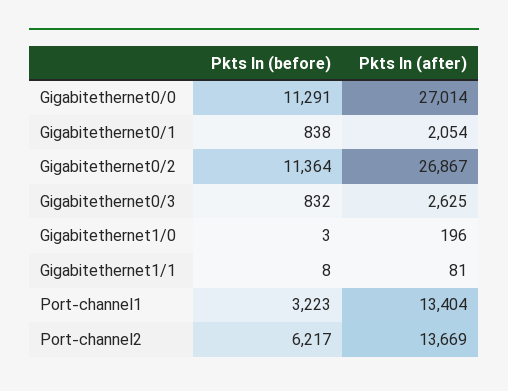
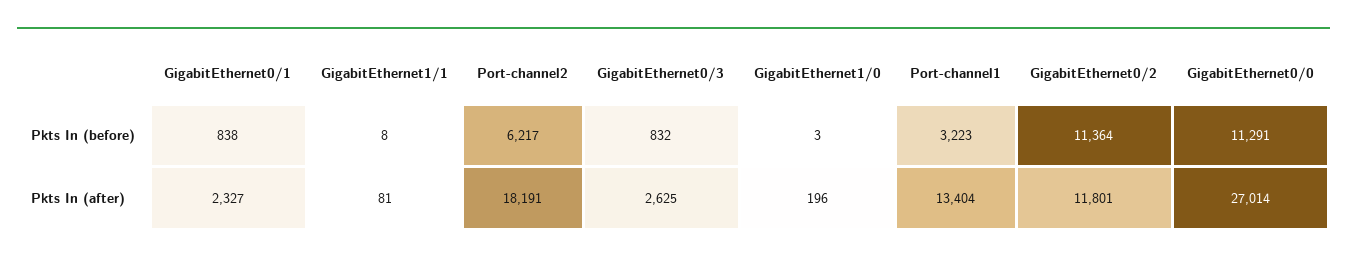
  {
    "Pkts In (before)": {
      "Gigabitethernet0/0": 11291,
      "Gigabitethernet0/1": 838,
      "Gigabitethernet0/2": 11364,
      "Gigabitethernet0/3": 832,
      "Gigabitethernet1/0": 3,
      "Gigabitethernet1/1": 8,
      "Port-channel1": 3223,
      "Port-channel2": 6217
    },
    "Pkts In (after)": {
      "Gigabitethernet0/0": 27014,
-     "Gigabitethernet0/1": 2054,
+     "Gigabitethernet0/1": 2327,
-     "Gigabitethernet0/2": 26867,
+     "Gigabitethernet0/2": 11801,
      "Gigabitethernet0/3": 2625,
      "Gigabitethernet1/0": 196,
      "Gigabitethernet1/1": 81,
      "Port-channel1": 13404,
-     "Port-channel2": 13669
+     "Port-channel2": 18191
    }
  }

